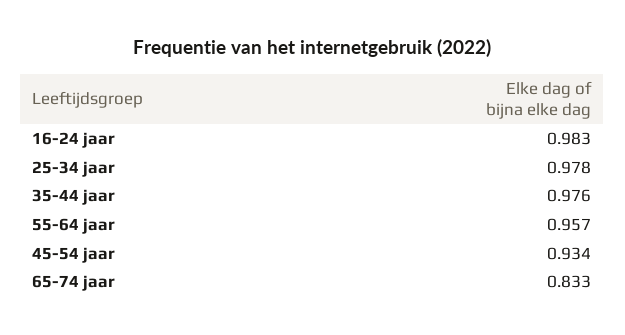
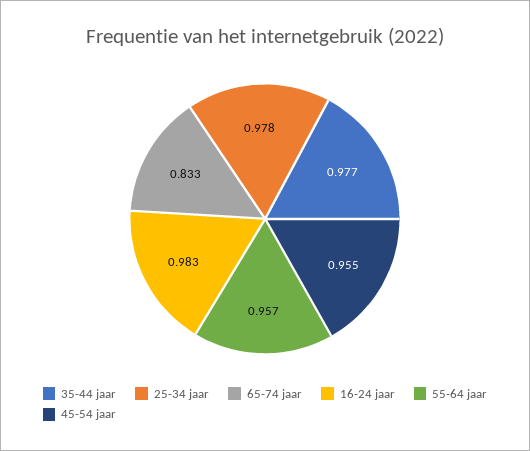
  {
    "16-24 jaar": 0.983,
    "25-34 jaar": 0.978,
-   "35-44 jaar": 0.976,
+   "35-44 jaar": 0.977,
    "55-64 jaar": 0.957,
-   "45-54 jaar": 0.934,
+   "45-54 jaar": 0.955,
    "65-74 jaar": 0.833
  }

